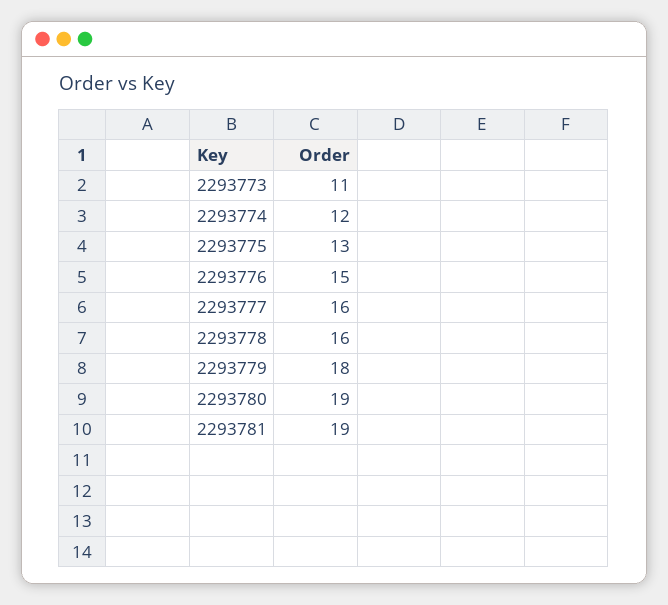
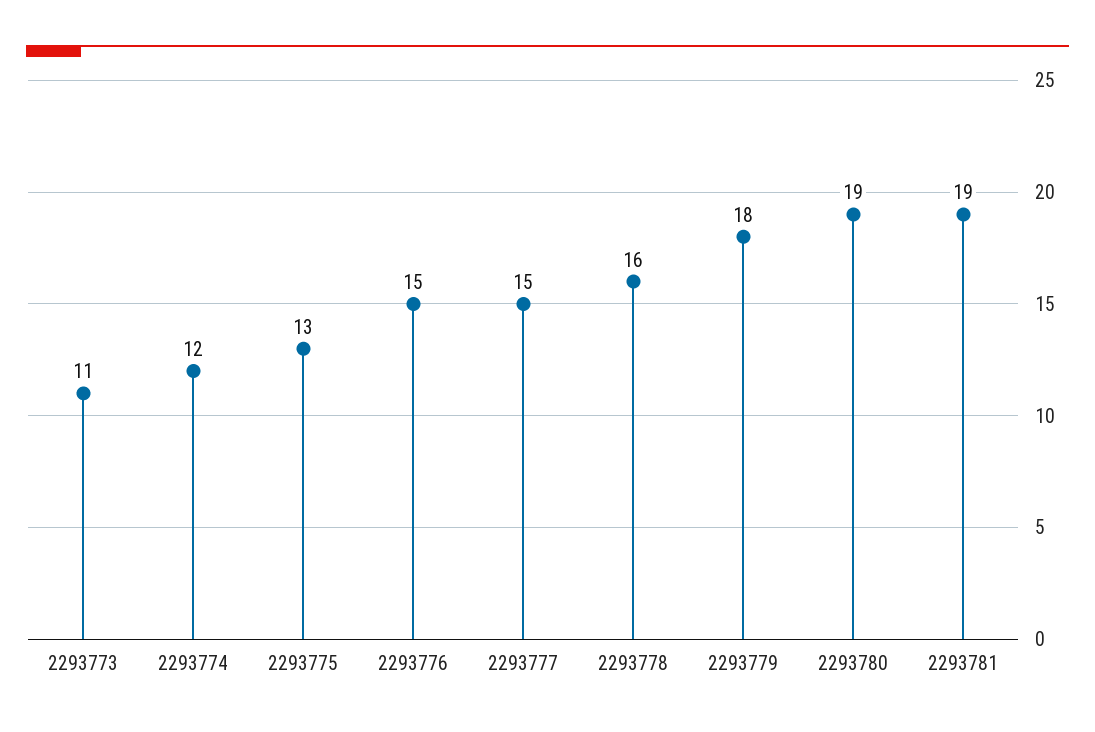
  {
    "2293773": 11,
    "2293774": 12,
    "2293775": 13,
    "2293776": 15,
-   "2293777": 16,
+   "2293777": 15,
    "2293778": 16,
    "2293779": 18,
    "2293780": 19,
    "2293781": 19
  }

